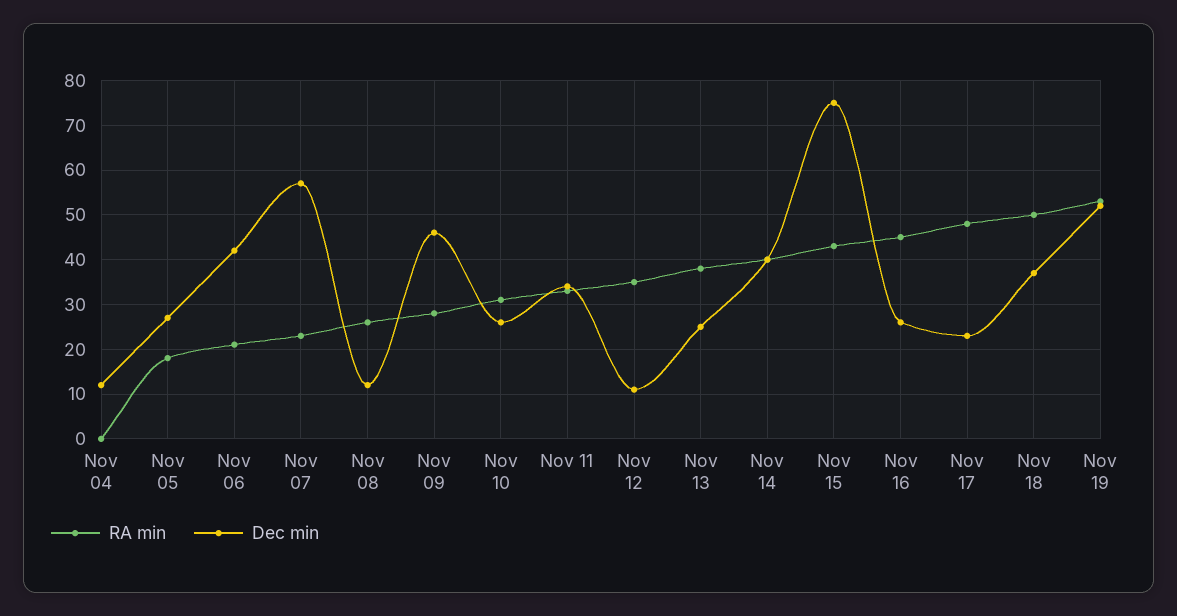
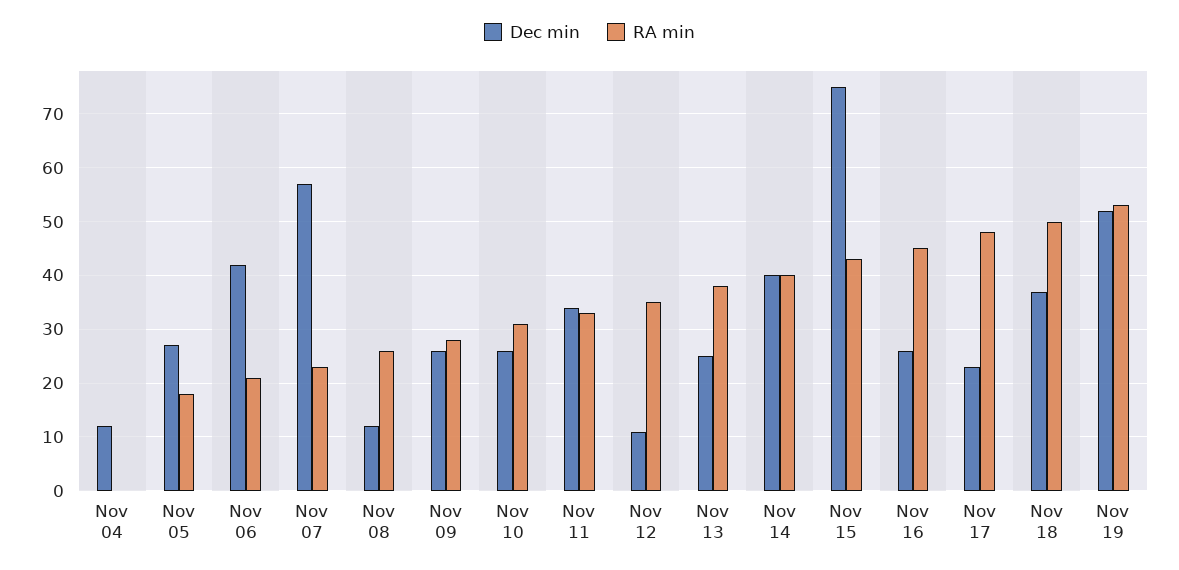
  {
    "RA min": {
      "Nov 04": 0,
      "Nov 05": 20,
      "Nov 06": 20,
      "Nov 07": 25,
      "Nov 08": 25,
      "Nov 09": 30,
      "Nov 10": 30,
      "Nov 11": 35,
      "Nov 12": 35,
      "Nov 13": 40,
      "Nov 14": 40,
      "Nov 15": 45,
      "Nov 16": 45,
      "Nov 17": 50,
      "Nov 18": 50,
      "Nov 19": 55
    },
    "Dec min": {
      "Nov 04": 10,
      "Nov 05": 25,
      "Nov 06": 40,
      "Nov 07": 55,
      "Nov 08": 10,
-     "Nov 09": 45,
+     "Nov 09": 25,
      "Nov 10": 25,
      "Nov 11": 35,
      "Nov 12": 10,
      "Nov 13": 25,
      "Nov 14": 40,
      "Nov 15": 75,
      "Nov 16": 25,
      "Nov 17": 25,
      "Nov 18": 35,
      "Nov 19": 50
    }
  }

